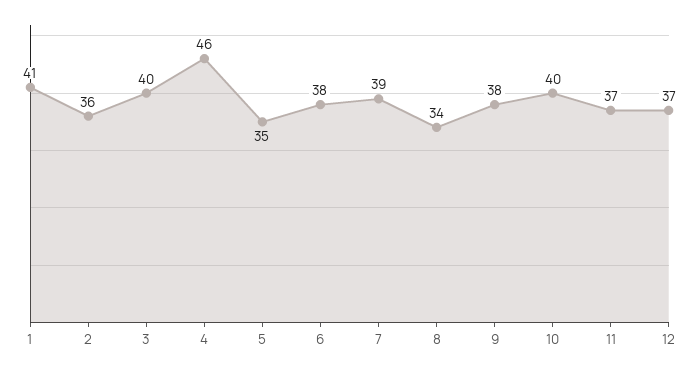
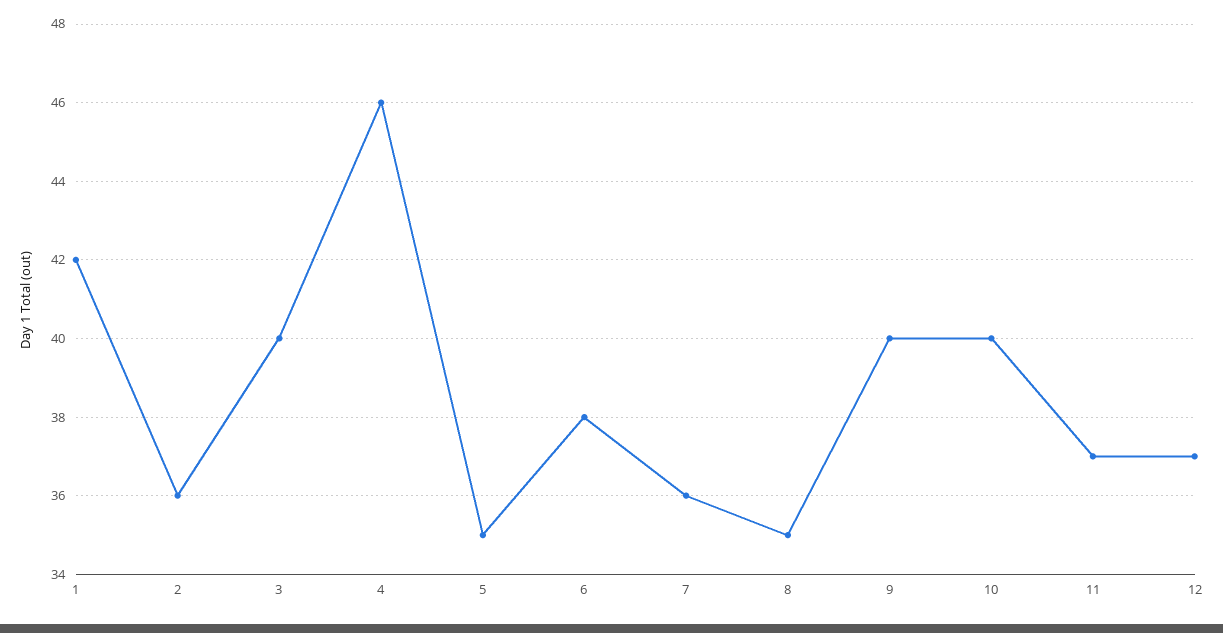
  {
-   "1": 41,
+   "1": 42,
    "2": 36,
    "3": 40,
    "4": 46,
    "5": 35,
    "6": 38,
-   "7": 39,
+   "7": 36,
-   "8": 34,
+   "8": 35,
-   "9": 38,
+   "9": 40,
    "10": 40,
    "11": 37,
    "12": 37
  }

